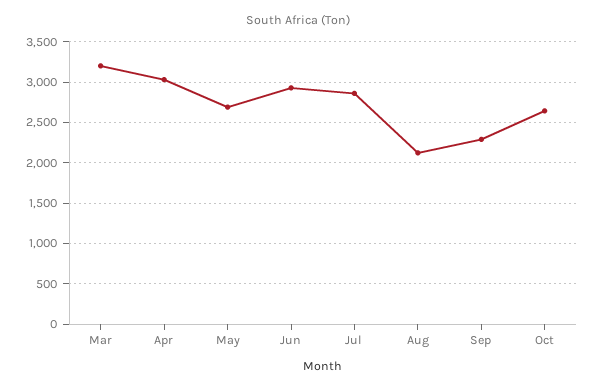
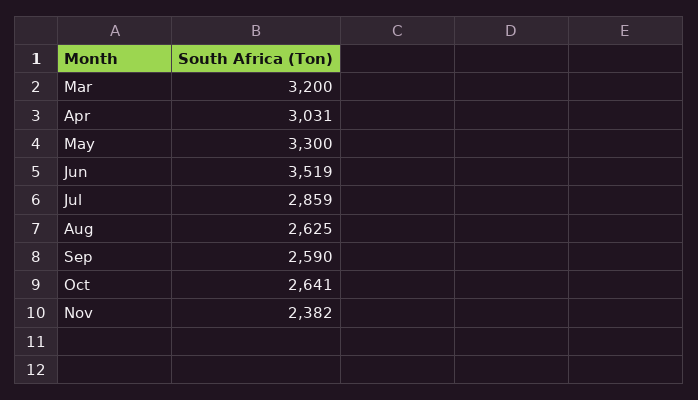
  {
    "Mar": 3200,
    "Apr": 3031,
-   "May": 2700,
+   "May": 3300,
-   "Jun": 2900,
+   "Jun": 3519,
    "Jul": 2859,
-   "Aug": 2100,
+   "Aug": 2625,
-   "Sep": 2300,
+   "Sep": 2590,
-   "Oct": 2641
+   "Oct": 2641,
+   "Nov": 2382
  }

